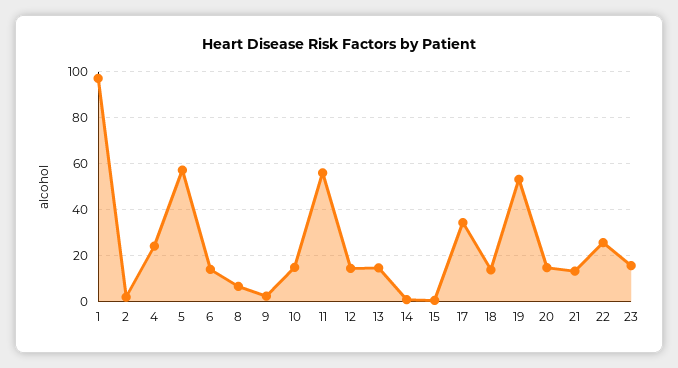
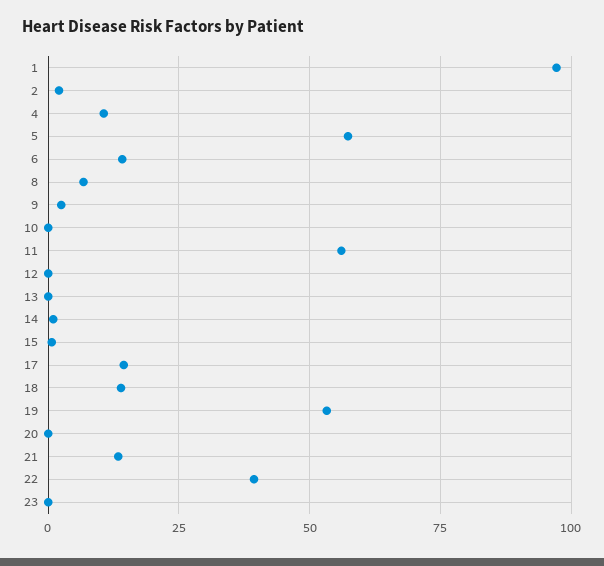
  {
    "1": 97.5,
    "2": 2.5,
-   "4": 25,
+   "4": 10,
    "5": 57.5,
    "6": 15,
    "8": 7.5,
    "9": 2.5,
-   "10": 15,
+   "10": 0,
    "11": 55,
-   "12": 15,
+   "12": 0,
-   "13": 15,
+   "13": 0,
    "14": 0,
    "15": 0,
-   "17": 35,
+   "17": 15,
    "18": 15,
    "19": 52.5,
-   "20": 15,
+   "20": 0,
    "21": 12.5,
-   "22": 25,
+   "22": 40,
-   "23": 15
+   "23": 0
  }

